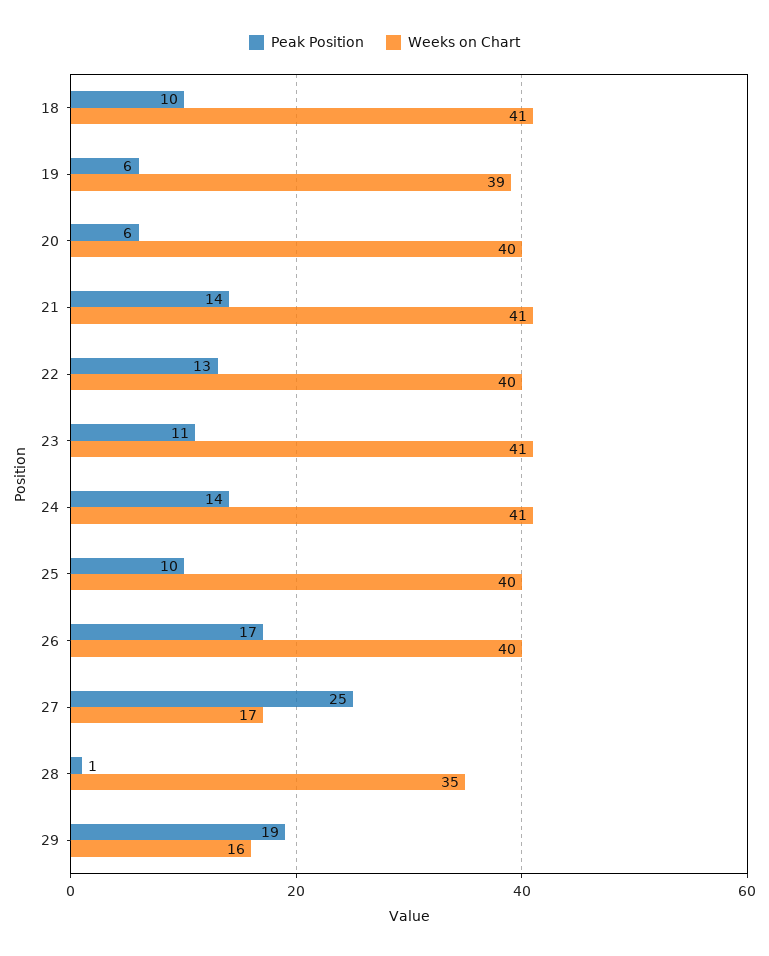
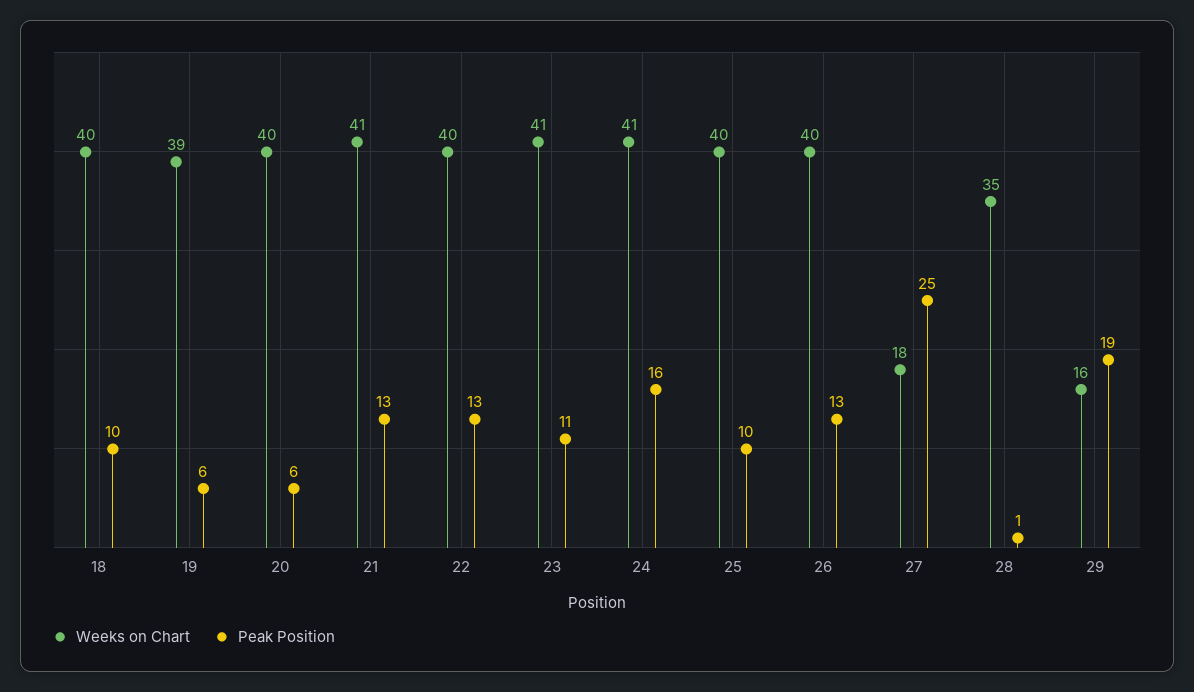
  {
    "Peak Position": {
      "18": 10,
      "19": 6,
      "20": 6,
-     "21": 14,
+     "21": 13,
      "22": 13,
      "23": 11,
-     "24": 14,
+     "24": 16,
      "25": 10,
-     "26": 17,
+     "26": 13,
      "27": 25,
      "28": 1,
      "29": 19
    },
    "Weeks on Chart": {
-     "18": 41,
+     "18": 40,
      "19": 39,
      "20": 40,
      "21": 41,
      "22": 40,
      "23": 41,
      "24": 41,
      "25": 40,
      "26": 40,
-     "27": 17,
+     "27": 18,
      "28": 35,
      "29": 16
    }
  }

